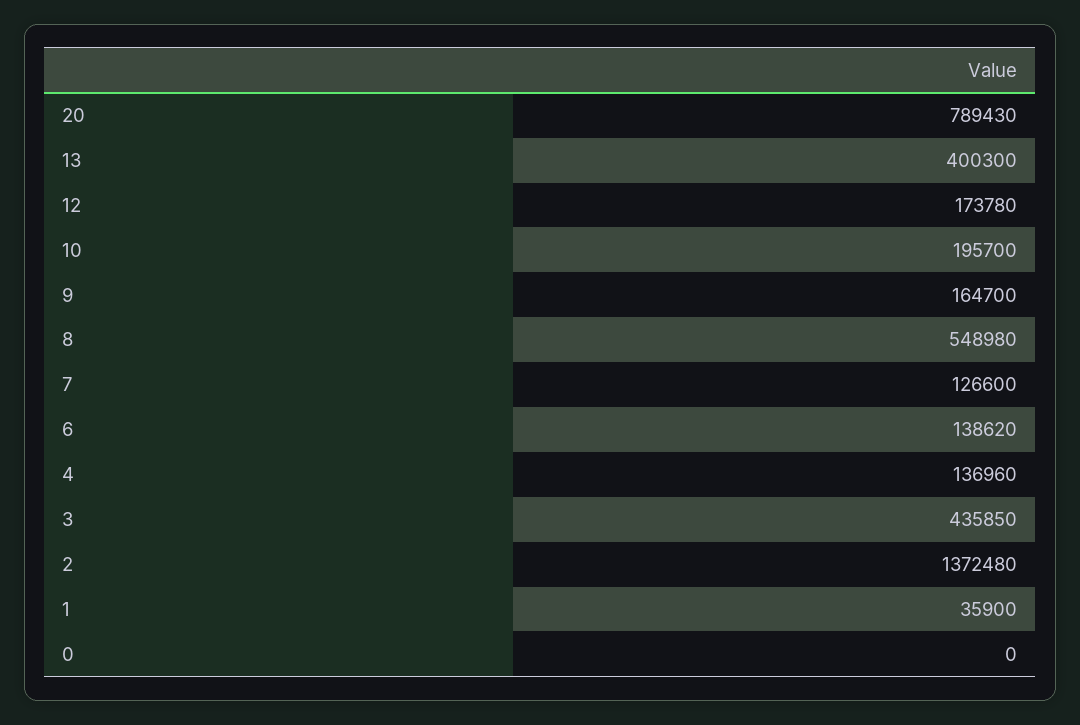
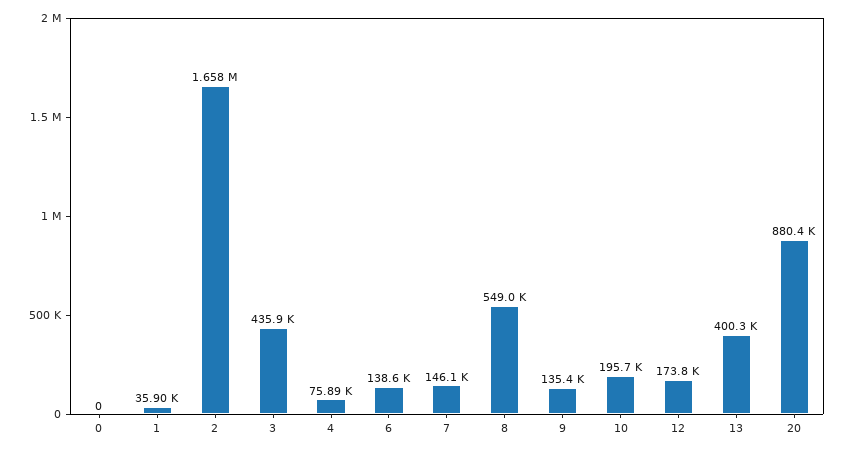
  {
-   "20": 789430,
+   "20": 880400,
    "13": 400300,
    "12": 173780,
    "10": 195700,
-   "9": 164700,
+   "9": 135400,
    "8": 548980,
-   "7": 126600,
+   "7": 146100,
    "6": 138620,
-   "4": 136960,
+   "4": 75890,
    "3": 435850,
-   "2": 1372480,
+   "2": 1658000,
    "1": 35900,
    "0": 0
  }

